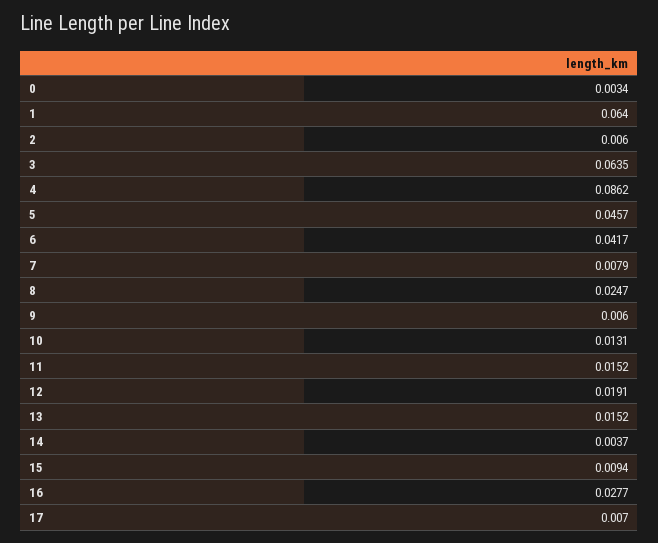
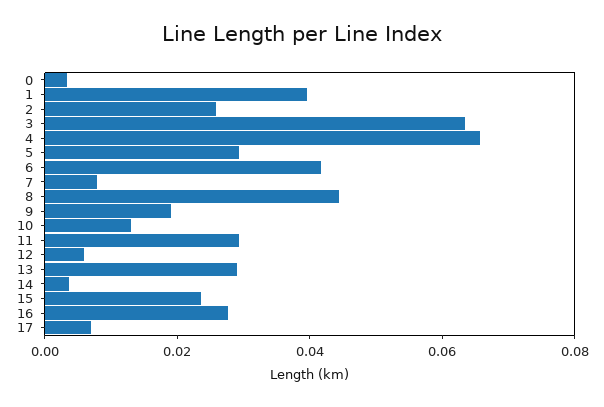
  {
    "0": 0.0034,
-   "1": 0.064,
+   "1": 0.04,
-   "2": 0.006,
+   "2": 0.025,
    "3": 0.0635,
-   "4": 0.0862,
+   "4": 0.065,
-   "5": 0.0457,
+   "5": 0.03,
    "6": 0.0417,
    "7": 0.0079,
-   "8": 0.0247,
+   "8": 0.045,
-   "9": 0.006,
+   "9": 0.02,
    "10": 0.0131,
-   "11": 0.0152,
+   "11": 0.03,
-   "12": 0.0191,
+   "12": 0.005,
-   "13": 0.0152,
+   "13": 0.03,
    "14": 0.0037,
-   "15": 0.0094,
+   "15": 0.025,
    "16": 0.0277,
    "17": 0.007
  }

